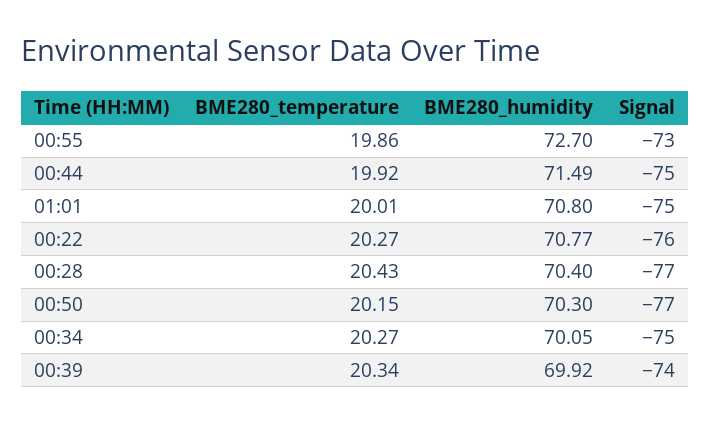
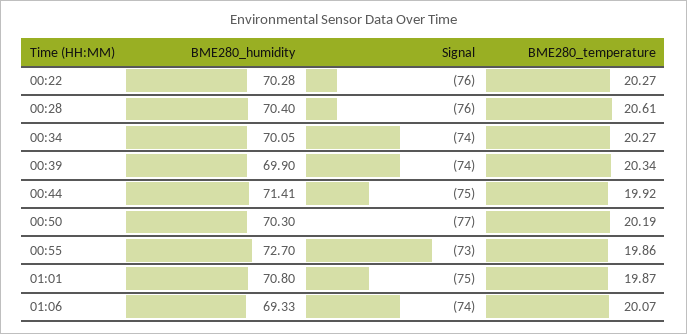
  {
    "BME280_temperature": {
      "00:55": 19.86,
      "00:44": 19.92,
-     "01:01": 20.01,
+     "01:01": 19.87,
      "00:22": 20.27,
-     "00:28": 20.43,
+     "00:28": 20.61,
-     "00:50": 20.15,
+     "00:50": 20.19,
      "00:34": 20.27,
-     "00:39": 20.34
+     "00:39": 20.34,
+     "01:06": 20.07
    },
    "BME280_humidity": {
      "00:55": 72.7,
-     "00:44": 71.49,
+     "00:44": 71.41,
      "01:01": 70.8,
-     "00:22": 70.77,
+     "00:22": 70.28,
      "00:28": 70.4,
      "00:50": 70.3,
      "00:34": 70.05,
-     "00:39": 69.92
+     "00:39": 69.9,
+     "01:06": 69.33
    },
    "Signal": {
      "00:55": -73,
      "00:44": -75,
      "01:01": -75,
      "00:22": -76,
-     "00:28": -77,
+     "00:28": -76,
      "00:50": -77,
-     "00:34": -75,
+     "00:34": -74,
-     "00:39": -74
+     "00:39": -74,
+     "01:06": -74
    }
  }

